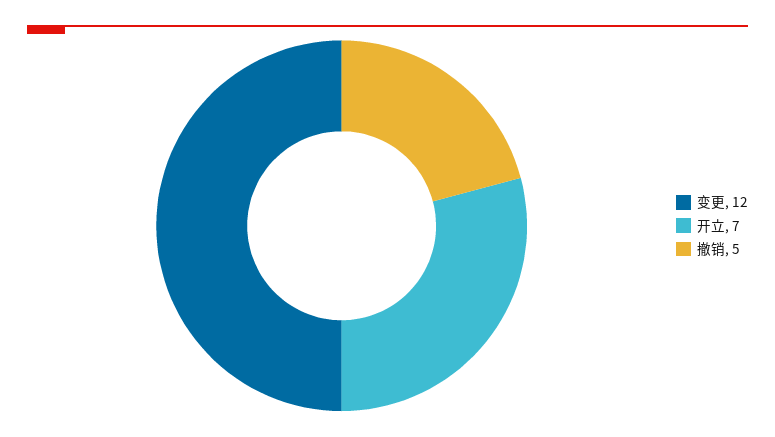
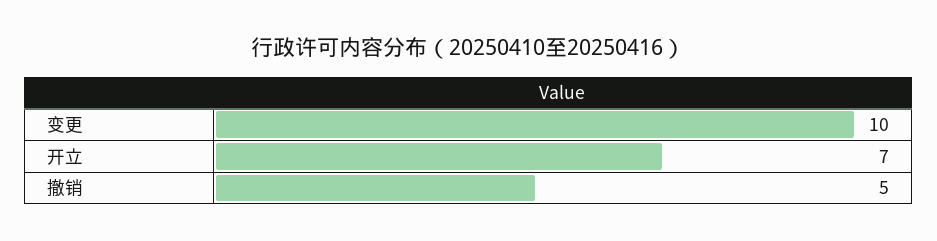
  {
-   "变更": 12,
+   "变更": 10,
    "开立": 7,
    "撤销": 5
  }

